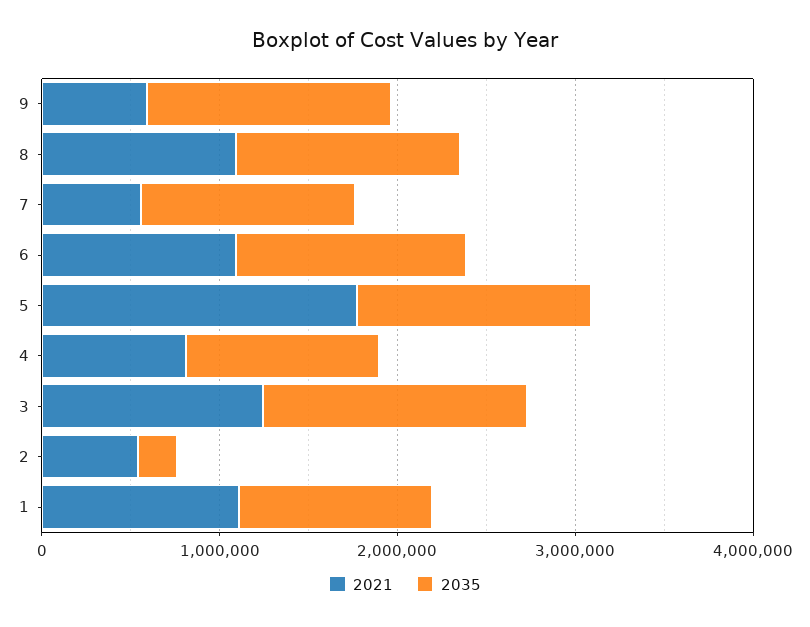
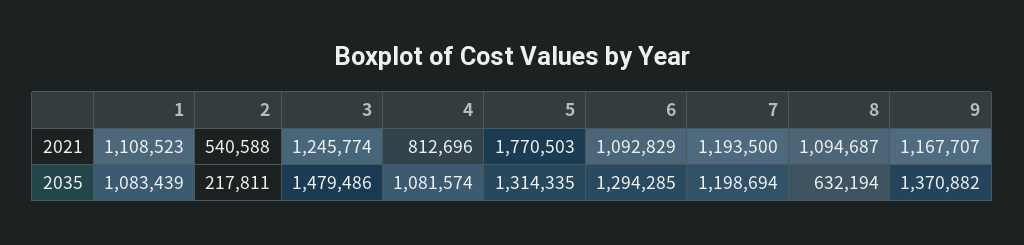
  {
    "2021": {
-     "9": 600000,
+     "9": 1167707,
      "8": 1094687,
-     "7": 600000,
+     "7": 1193500,
      "6": 1092829,
      "5": 1770503,
      "4": 812696,
      "3": 1245774,
      "2": 540588,
      "1": 1108523
    },
    "2035": {
      "9": 1370882,
-     "8": 1200000,
+     "8": 632194,
      "7": 1198694,
      "6": 1294285,
      "5": 1314335,
      "4": 1081574,
      "3": 1479486,
      "2": 217811,
      "1": 1083439
    }
  }

